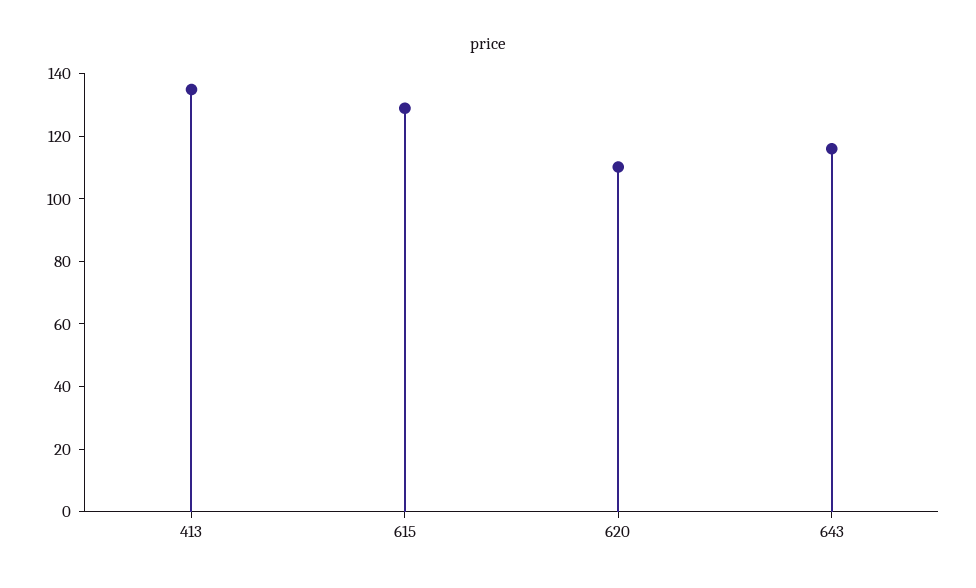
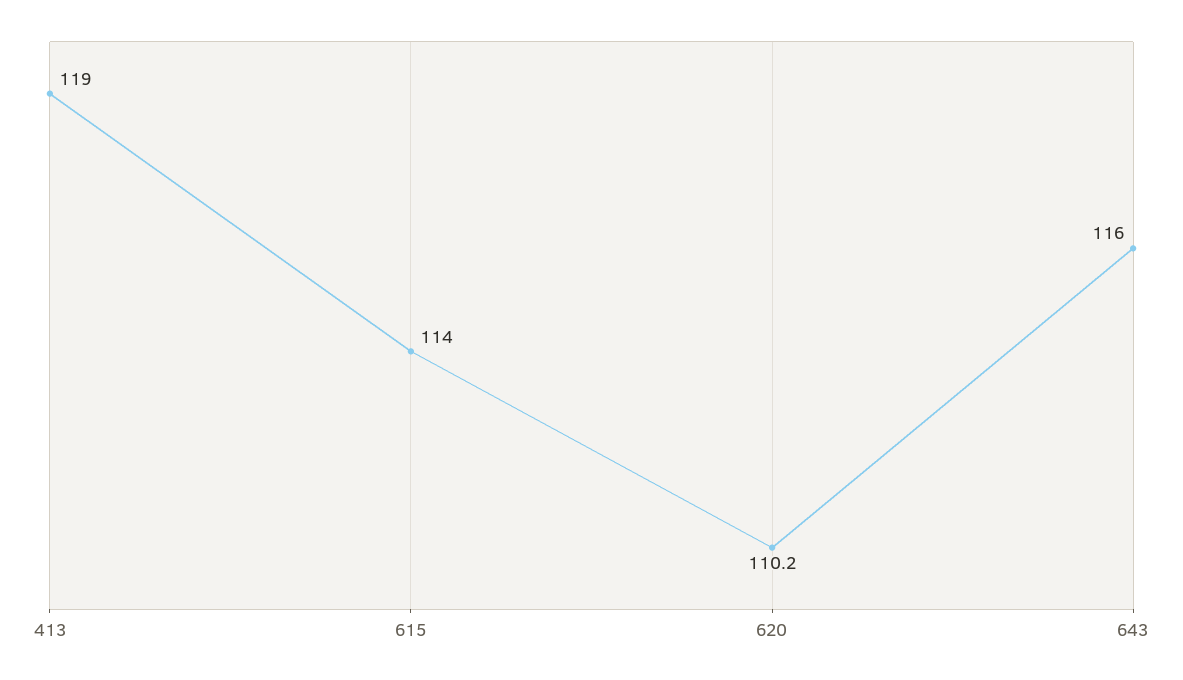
  {
-   "413": 135,
+   "413": 119,
-   "615": 130,
+   "615": 114,
    "620": 110.2,
    "643": 116
  }

